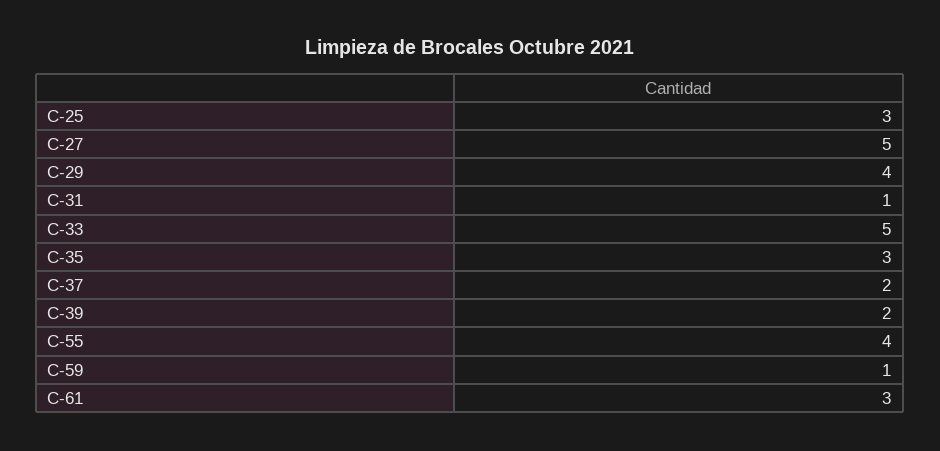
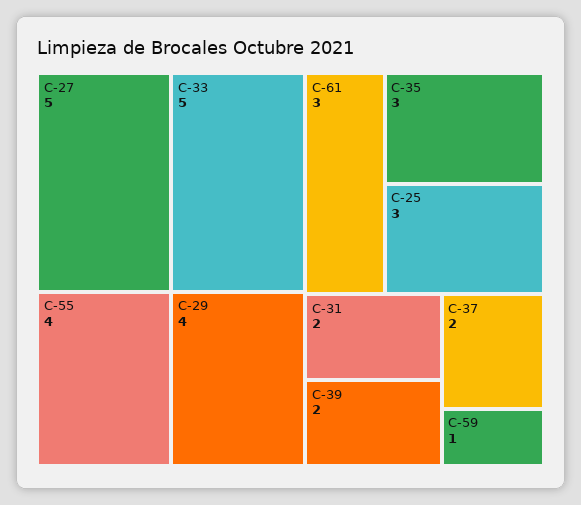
  {
    "C-25": 3,
    "C-27": 5,
    "C-29": 4,
-   "C-31": 1,
+   "C-31": 2,
    "C-33": 5,
    "C-35": 3,
    "C-37": 2,
    "C-39": 2,
    "C-55": 4,
    "C-59": 1,
    "C-61": 3
  }

